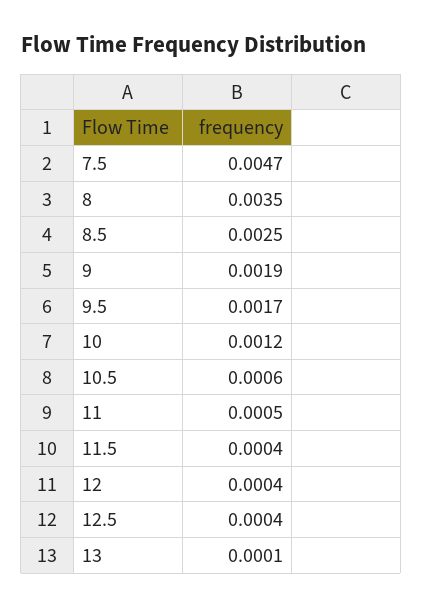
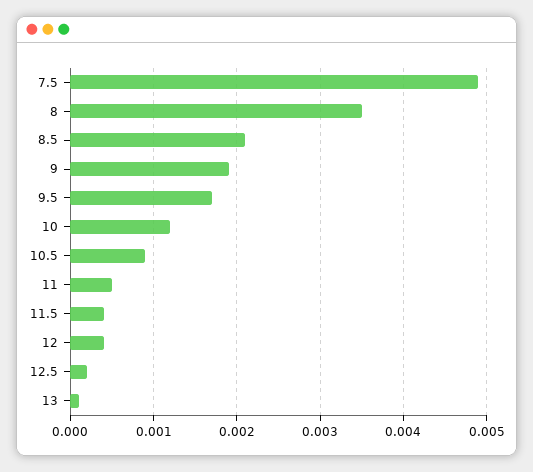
  {
-   "7.5": 0.0047,
+   "7.5": 0.0049,
    "8": 0.0035,
-   "8.5": 0.0025,
+   "8.5": 0.0021,
    "9": 0.0019,
    "9.5": 0.0017,
    "10": 0.0012,
-   "10.5": 0.0006,
+   "10.5": 0.0009,
    "11": 0.0005,
    "11.5": 0.0004,
    "12": 0.0004,
-   "12.5": 0.0004,
+   "12.5": 0.0002,
    "13": 0.0001
  }

